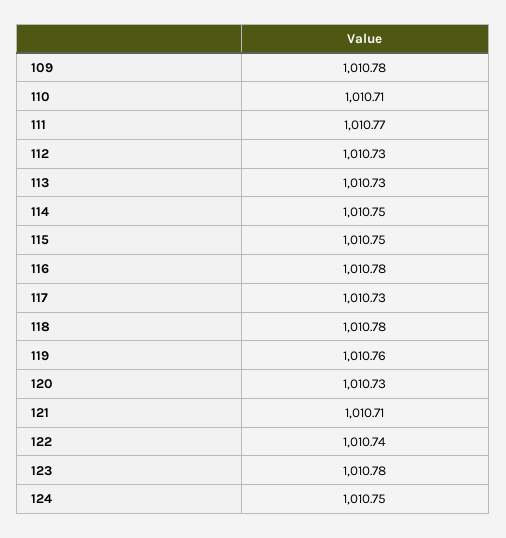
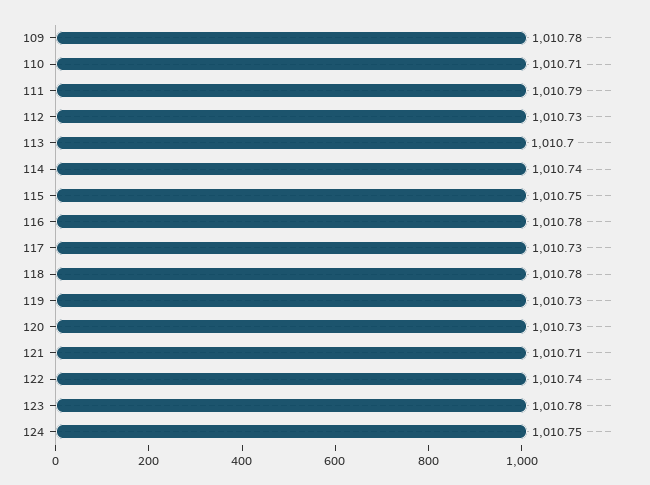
  {
    "109": 1010.78,
    "110": 1010.71,
-   "111": 1010.77,
+   "111": 1010.79,
    "112": 1010.73,
-   "113": 1010.73,
+   "113": 1010.7,
-   "114": 1010.75,
+   "114": 1010.74,
    "115": 1010.75,
    "116": 1010.78,
    "117": 1010.73,
    "118": 1010.78,
-   "119": 1010.76,
+   "119": 1010.73,
    "120": 1010.73,
    "121": 1010.71,
    "122": 1010.74,
    "123": 1010.78,
    "124": 1010.75
  }

